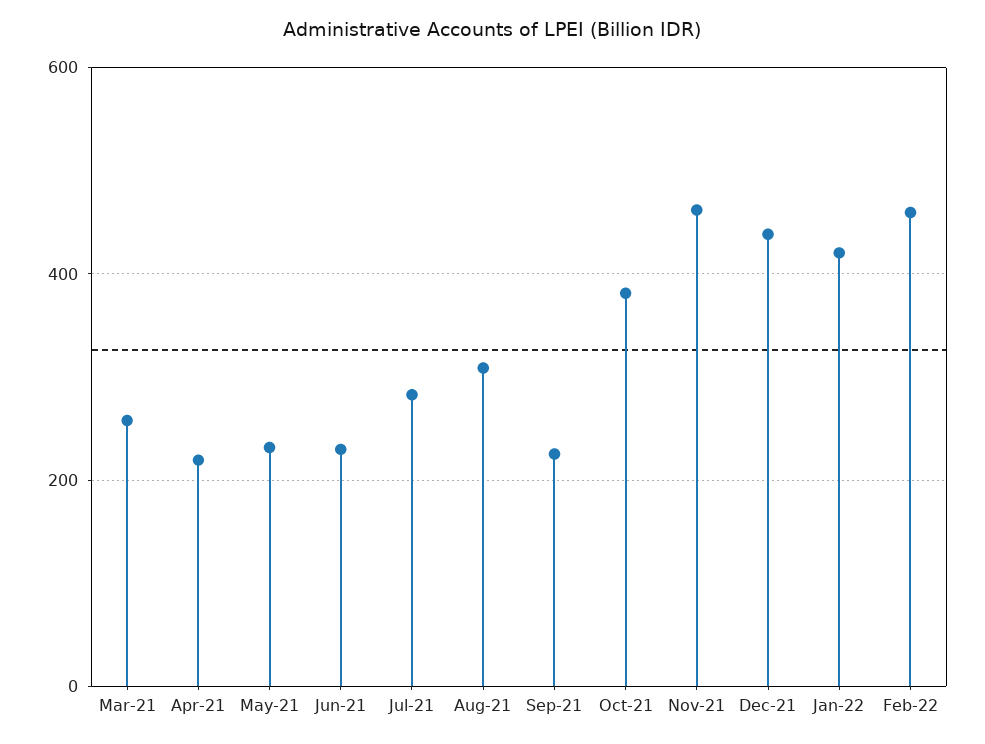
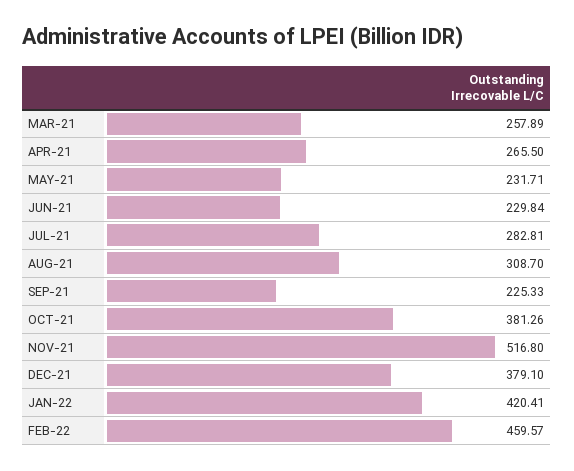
  {
    "Mar-21": 257.89,
-   "Apr-21": 220,
+   "Apr-21": 265.5,
    "May-21": 231.71,
    "Jun-21": 229.84,
    "Jul-21": 282.81,
    "Aug-21": 308.7,
    "Sep-21": 225.33,
    "Oct-21": 381.26,
-   "Nov-21": 460,
+   "Nov-21": 516.8,
-   "Dec-21": 440,
+   "Dec-21": 379.1,
    "Jan-22": 420.41,
    "Feb-22": 459.57
  }

